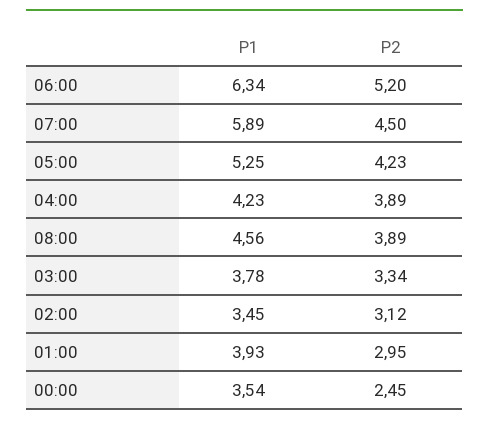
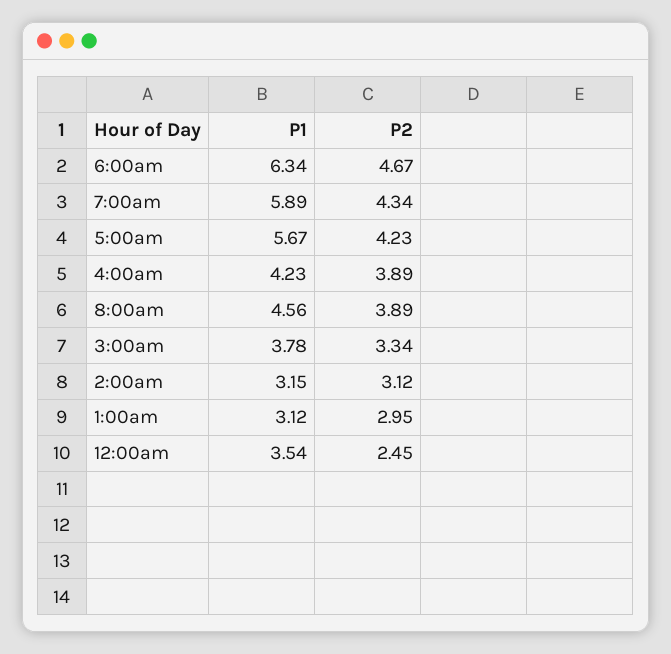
  {
    "P1": {
      "06:00": 6.34,
      "07:00": 5.89,
-     "05:00": 5.25,
+     "05:00": 5.67,
      "04:00": 4.23,
      "08:00": 4.56,
      "03:00": 3.78,
-     "02:00": 3.45,
+     "02:00": 3.15,
-     "01:00": 3.93,
+     "01:00": 3.12,
      "00:00": 3.54
    },
    "P2": {
-     "06:00": 5.2,
+     "06:00": 4.67,
-     "07:00": 4.5,
+     "07:00": 4.34,
      "05:00": 4.23,
      "04:00": 3.89,
      "08:00": 3.89,
      "03:00": 3.34,
      "02:00": 3.12,
      "01:00": 2.95,
      "00:00": 2.45
    }
  }

